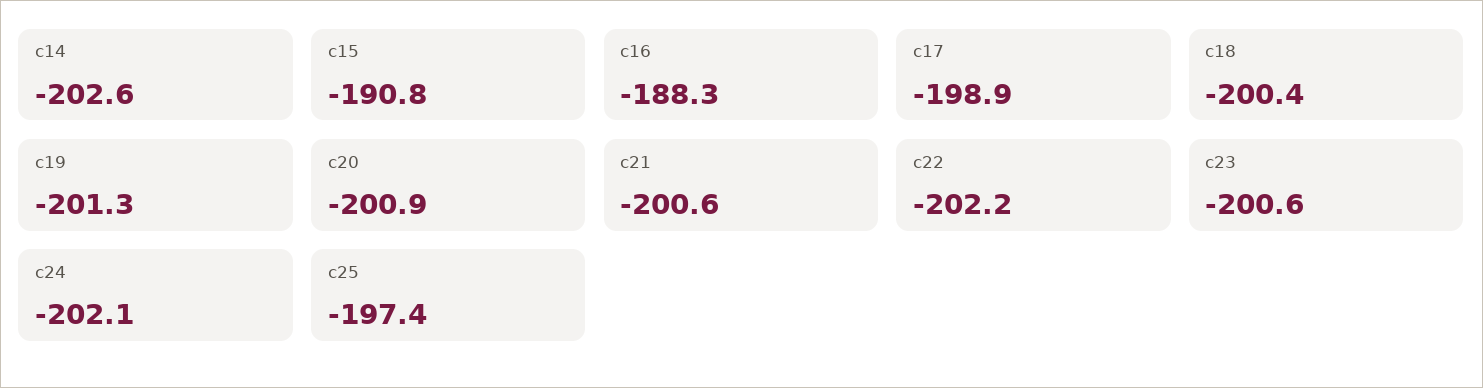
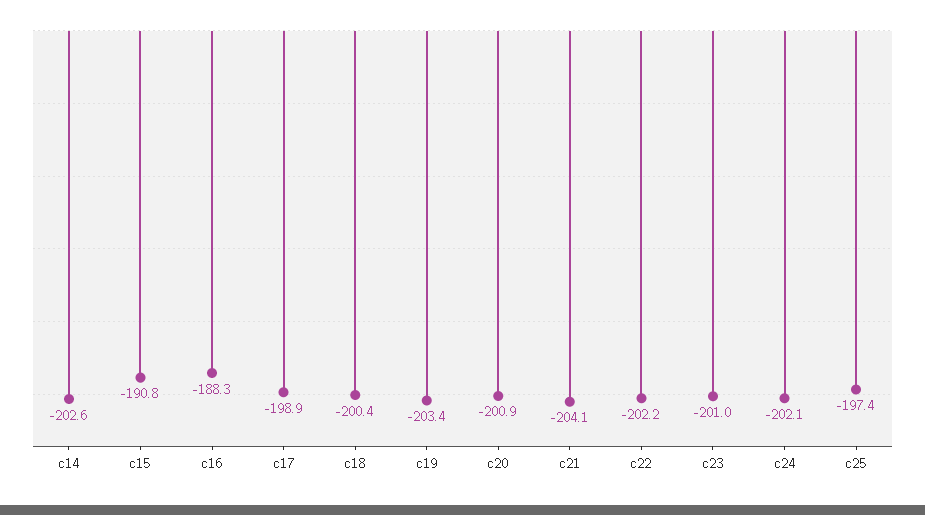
  {
    "c14": -202.6,
    "c15": -190.8,
    "c16": -188.3,
    "c17": -198.9,
    "c18": -200.4,
-   "c19": -201.3,
+   "c19": -203.4,
    "c20": -200.9,
-   "c21": -200.6,
+   "c21": -204.1,
    "c22": -202.2,
-   "c23": -200.6,
+   "c23": -201,
    "c24": -202.1,
    "c25": -197.4
  }

